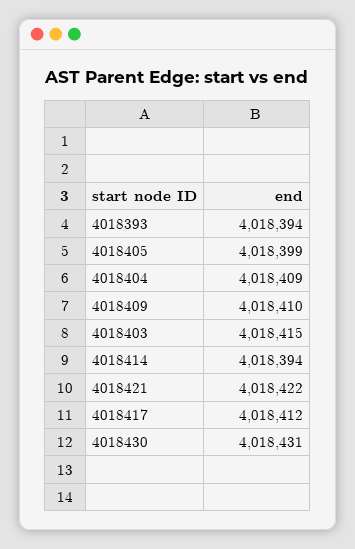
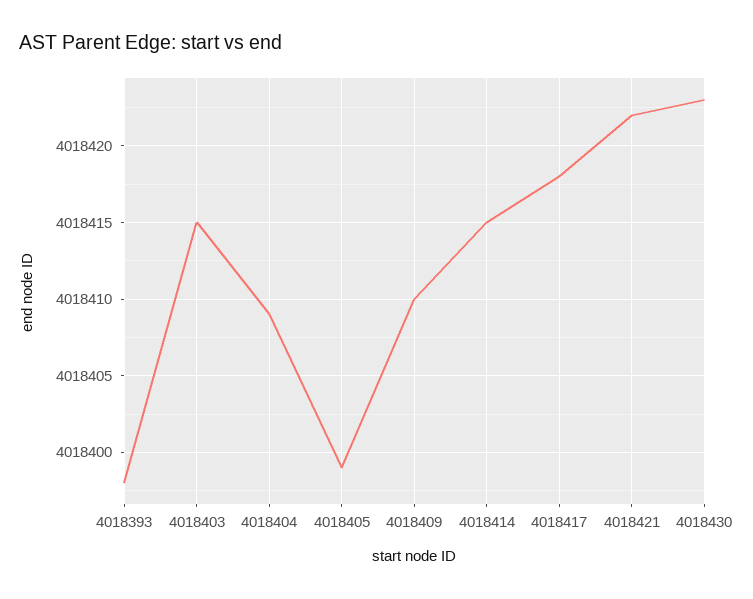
  {
-   "4018393": 4018394,
+   "4018393": 4018398,
    "4018405": 4018399,
    "4018404": 4018409,
    "4018409": 4018410,
    "4018403": 4018415,
-   "4018414": 4018394,
+   "4018414": 4018415,
    "4018421": 4018422,
-   "4018417": 4018412,
+   "4018417": 4018418,
-   "4018430": 4018431
+   "4018430": 4018423
  }

